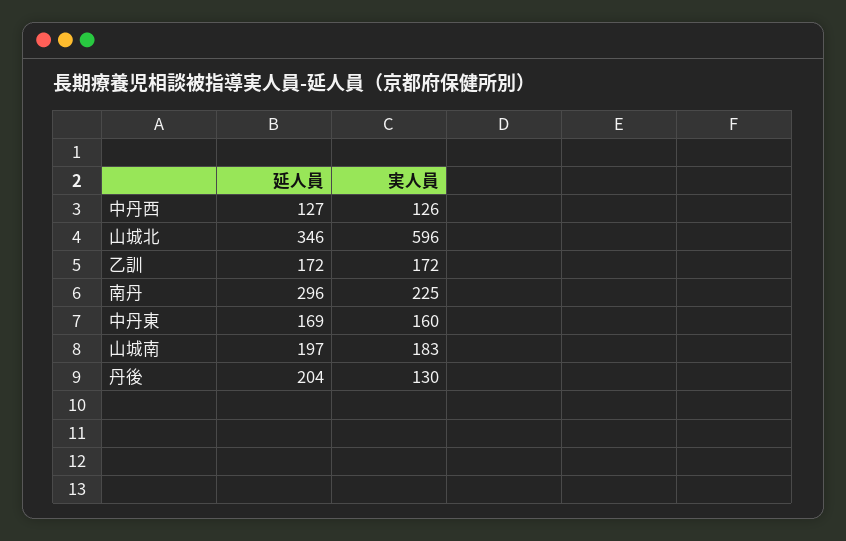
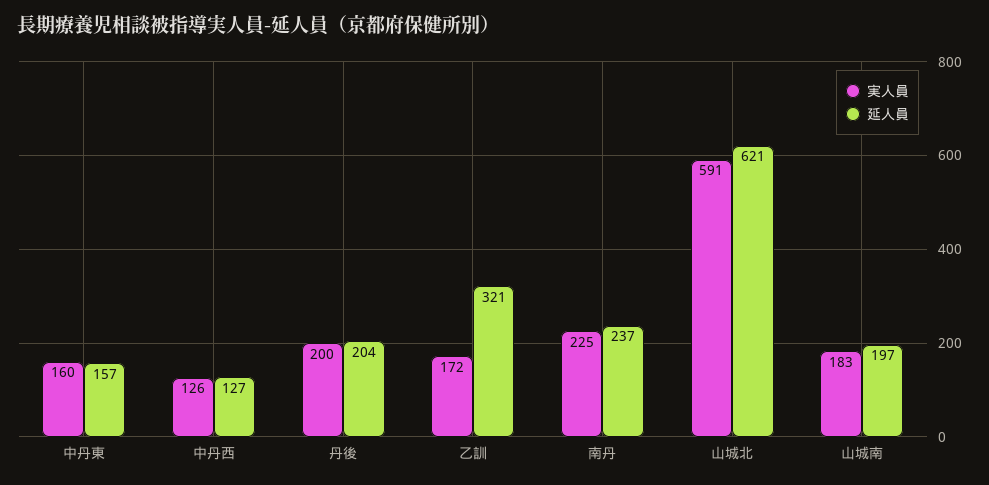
  {
    "延人員": {
      "中丹西": 127,
-     "山城北": 346,
+     "山城北": 621,
-     "乙訓": 172,
+     "乙訓": 321,
-     "南丹": 296,
+     "南丹": 237,
-     "中丹東": 169,
+     "中丹東": 157,
      "山城南": 197,
      "丹後": 204
    },
    "実人員": {
      "中丹西": 126,
-     "山城北": 596,
+     "山城北": 591,
      "乙訓": 172,
      "南丹": 225,
      "中丹東": 160,
      "山城南": 183,
-     "丹後": 130
+     "丹後": 200
    }
  }

